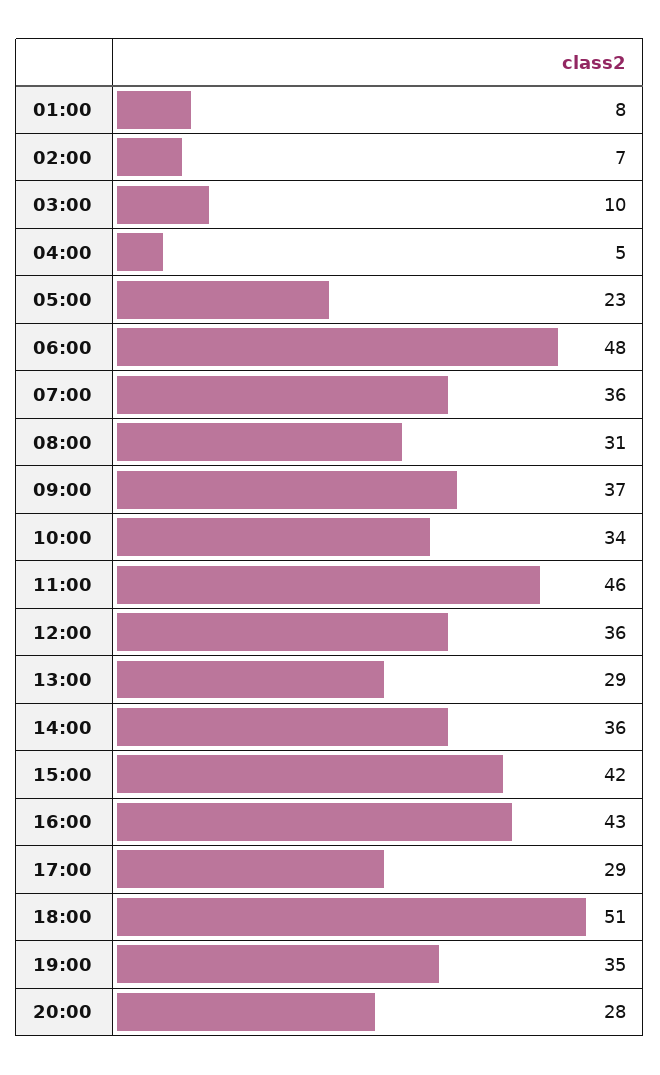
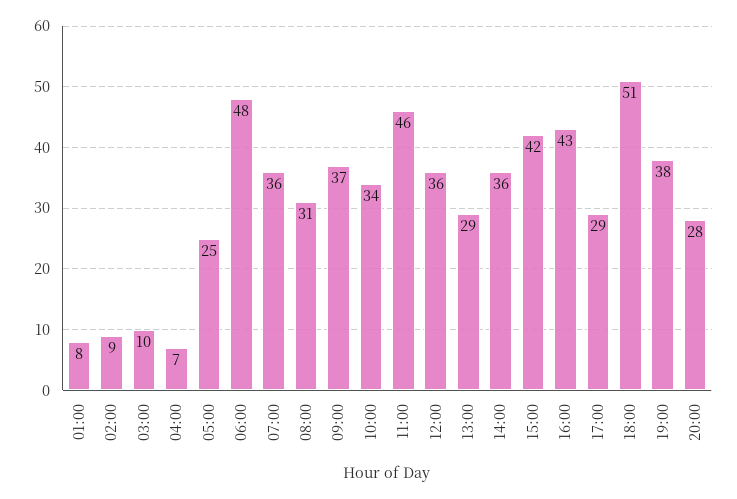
  {
    "01:00": 8,
-   "02:00": 7,
+   "02:00": 9,
    "03:00": 10,
-   "04:00": 5,
+   "04:00": 7,
-   "05:00": 23,
+   "05:00": 25,
    "06:00": 48,
    "07:00": 36,
    "08:00": 31,
    "09:00": 37,
    "10:00": 34,
    "11:00": 46,
    "12:00": 36,
    "13:00": 29,
    "14:00": 36,
    "15:00": 42,
    "16:00": 43,
    "17:00": 29,
    "18:00": 51,
-   "19:00": 35,
+   "19:00": 38,
    "20:00": 28
  }

